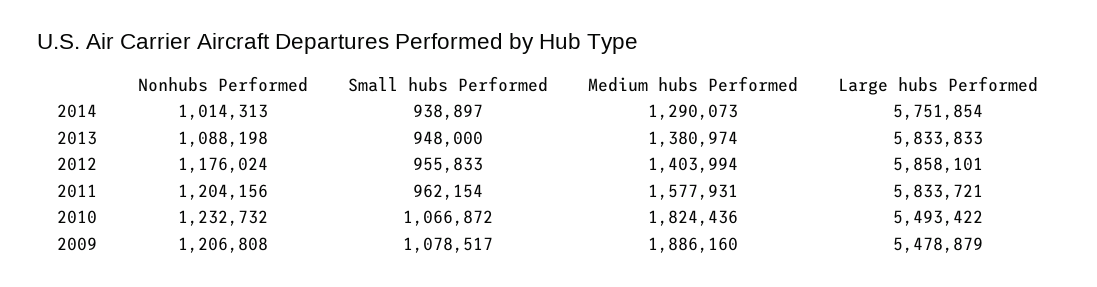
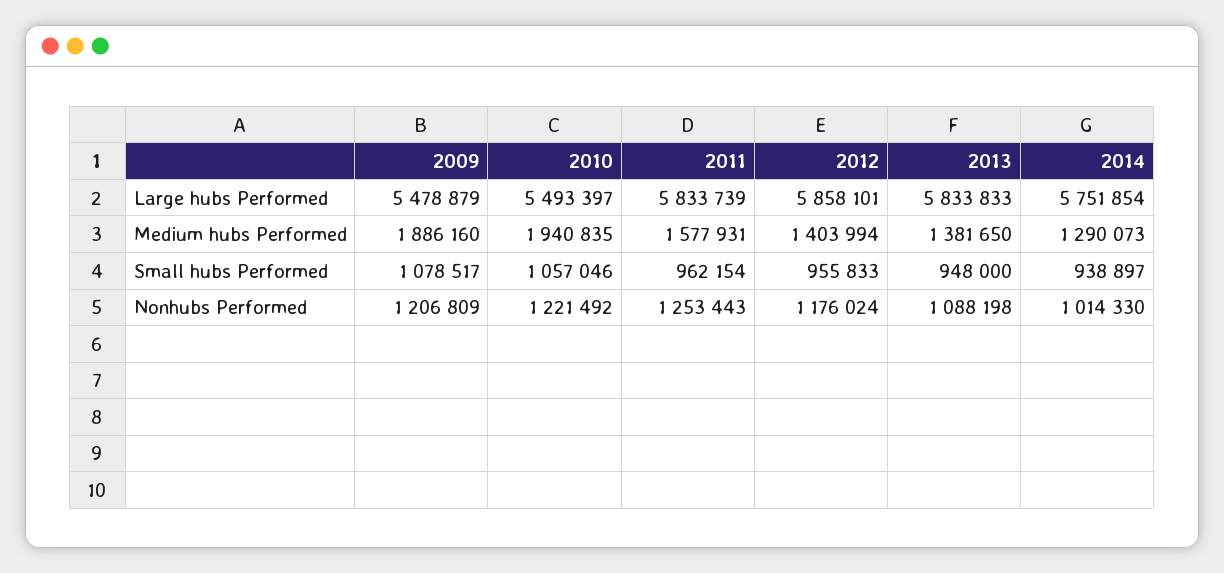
  {
    "Nonhubs Performed": {
-     "2014": 1014313,
+     "2014": 1014330,
      "2013": 1088198,
      "2012": 1176024,
-     "2011": 1204156,
+     "2011": 1253443,
-     "2010": 1232732,
+     "2010": 1221492,
-     "2009": 1206808
+     "2009": 1206809
    },
    "Small hubs Performed": {
      "2014": 938897,
      "2013": 948000,
      "2012": 955833,
      "2011": 962154,
-     "2010": 1066872,
+     "2010": 1057046,
      "2009": 1078517
    },
    "Medium hubs Performed": {
      "2014": 1290073,
-     "2013": 1380974,
+     "2013": 1381650,
      "2012": 1403994,
      "2011": 1577931,
-     "2010": 1824436,
+     "2010": 1940835,
      "2009": 1886160
    },
    "Large hubs Performed": {
      "2014": 5751854,
      "2013": 5833833,
      "2012": 5858101,
-     "2011": 5833721,
+     "2011": 5833739,
-     "2010": 5493422,
+     "2010": 5493397,
      "2009": 5478879
    }
  }

